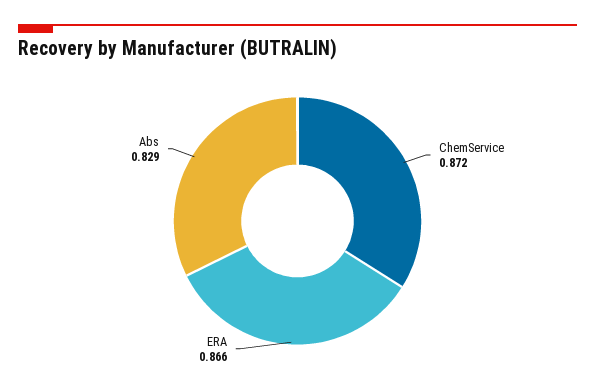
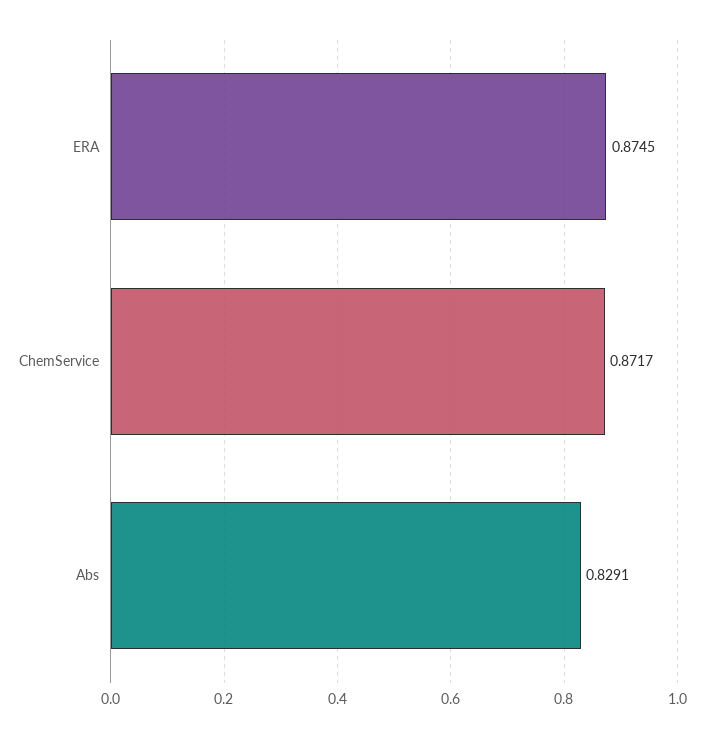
  {
    "ChemService": 0.8717,
-   "ERA": 0.866,
+   "ERA": 0.8745,
    "Abs": 0.8291
  }

